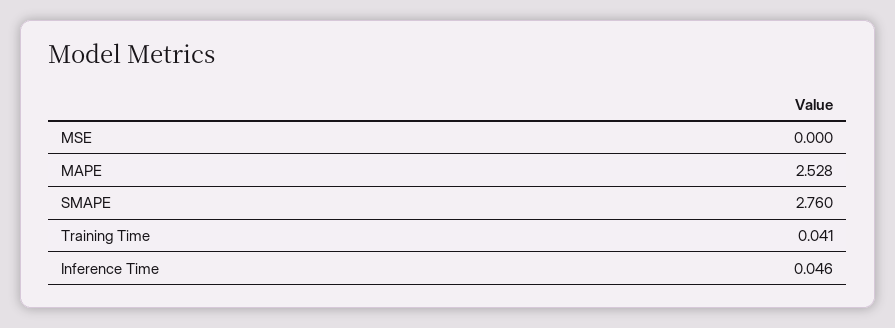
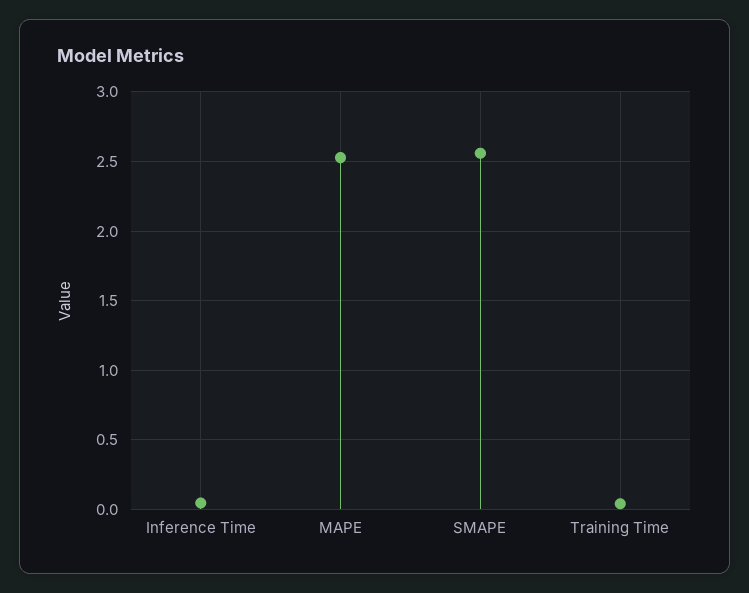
  {
-   "MSE": 0,
    "MAPE": 2.528,
-   "SMAPE": 2.76,
+   "SMAPE": 2.55,
    "Training Time": 0.041,
    "Inference Time": 0.046
  }

